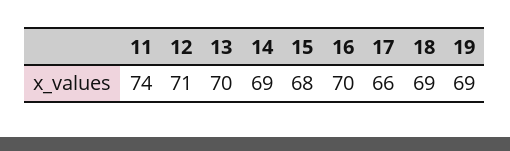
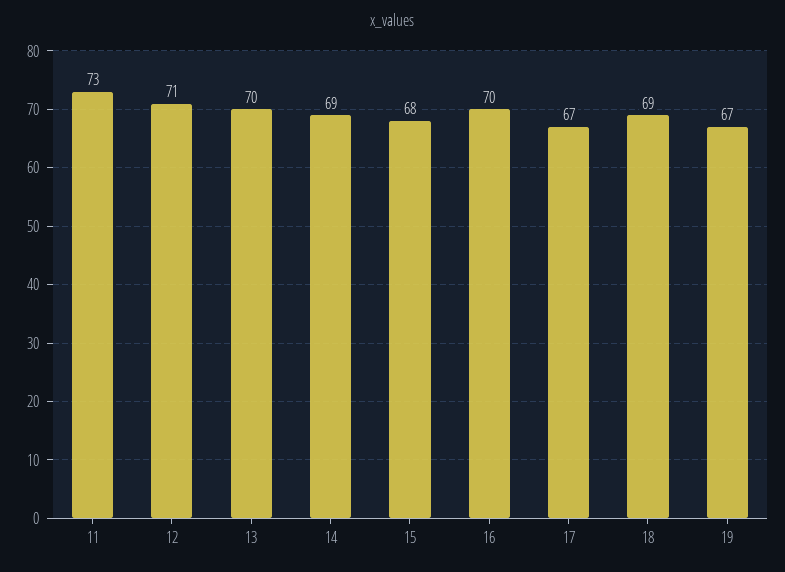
  {
-   "11": 74,
+   "11": 73,
    "12": 71,
    "13": 70,
    "14": 69,
    "15": 68,
    "16": 70,
-   "17": 66,
+   "17": 67,
    "18": 69,
-   "19": 69
+   "19": 67
  }

